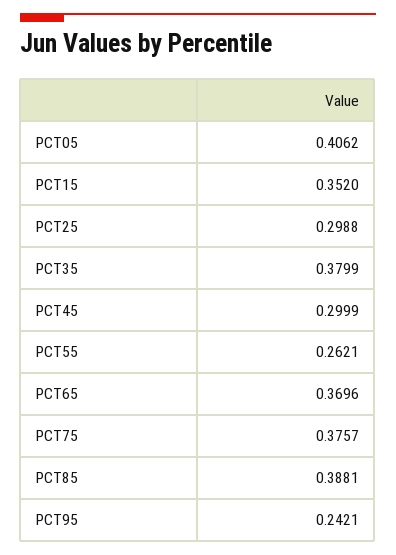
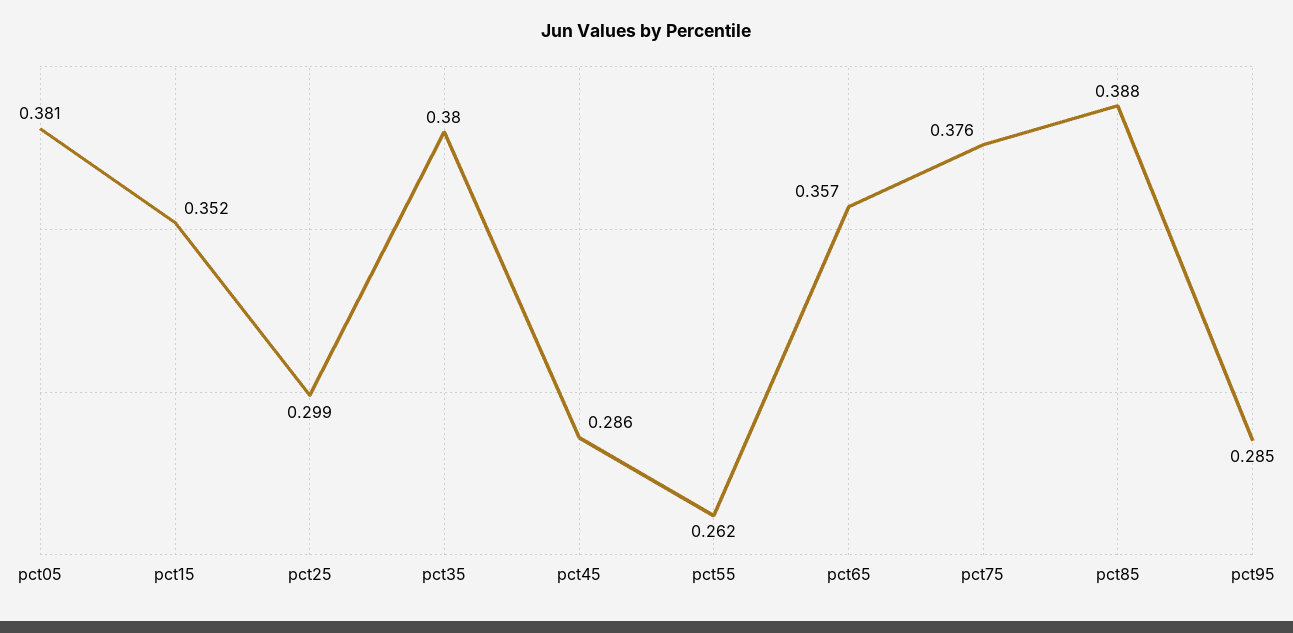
  {
-   "PCT05": 0.4062,
+   "PCT05": 0.381,
    "PCT15": 0.352,
    "PCT25": 0.2988,
    "PCT35": 0.3799,
-   "PCT45": 0.2999,
+   "PCT45": 0.286,
    "PCT55": 0.2621,
-   "PCT65": 0.3696,
+   "PCT65": 0.357,
    "PCT75": 0.3757,
    "PCT85": 0.3881,
-   "PCT95": 0.2421
+   "PCT95": 0.285
  }

